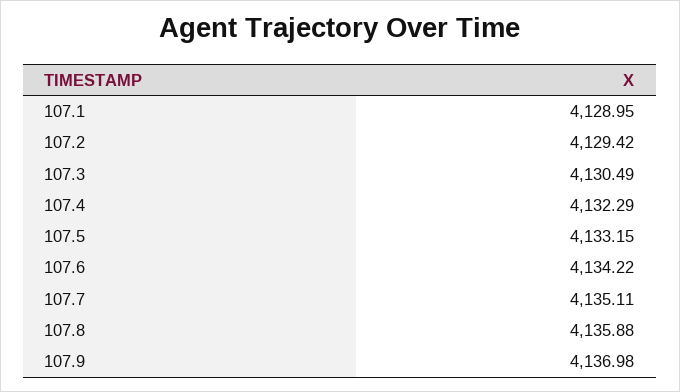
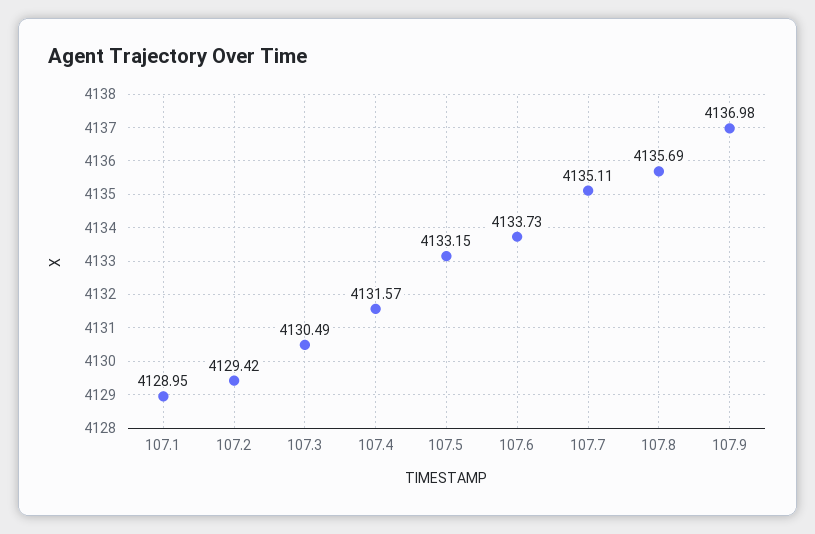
  {
    "107.1": 4128.95,
    "107.2": 4129.42,
    "107.3": 4130.49,
-   "107.4": 4132.29,
+   "107.4": 4131.57,
    "107.5": 4133.15,
-   "107.6": 4134.22,
+   "107.6": 4133.73,
    "107.7": 4135.11,
-   "107.8": 4135.88,
+   "107.8": 4135.69,
    "107.9": 4136.98
  }

